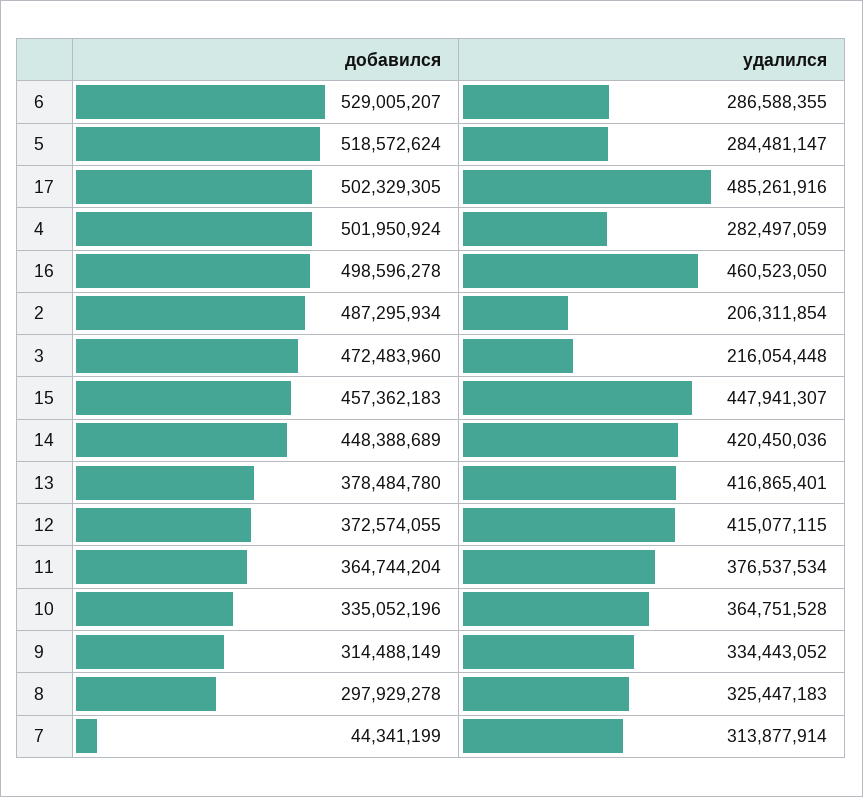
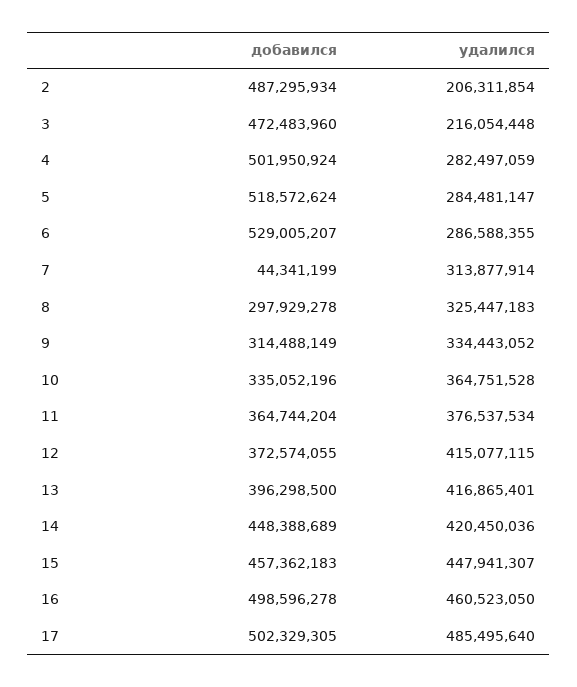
  {
    "добавился": {
      "6": 529005207,
      "5": 518572624,
      "17": 502329305,
      "4": 501950924,
      "16": 498596278,
      "2": 487295934,
      "3": 472483960,
      "15": 457362183,
      "14": 448388689,
-     "13": 378484780,
+     "13": 396298500,
      "12": 372574055,
      "11": 364744204,
      "10": 335052196,
      "9": 314488149,
      "8": 297929278,
      "7": 44341199
    },
    "удалился": {
      "6": 286588355,
      "5": 284481147,
-     "17": 485261916,
+     "17": 485495640,
      "4": 282497059,
      "16": 460523050,
      "2": 206311854,
      "3": 216054448,
      "15": 447941307,
      "14": 420450036,
      "13": 416865401,
      "12": 415077115,
      "11": 376537534,
      "10": 364751528,
      "9": 334443052,
      "8": 325447183,
      "7": 313877914
    }
  }

